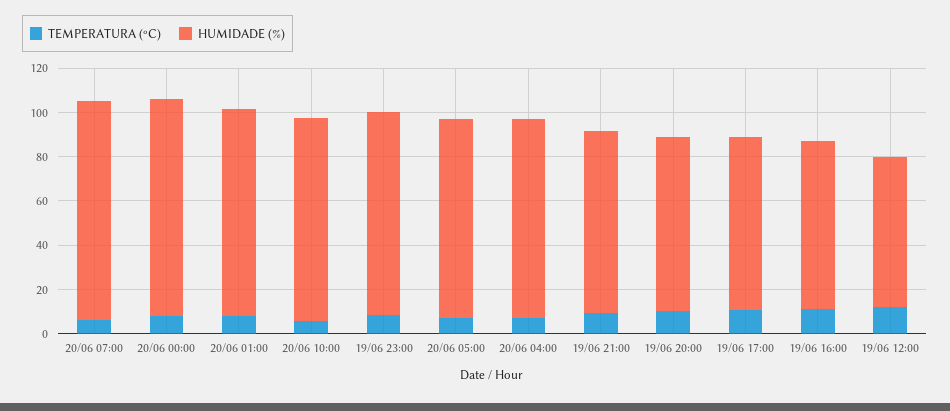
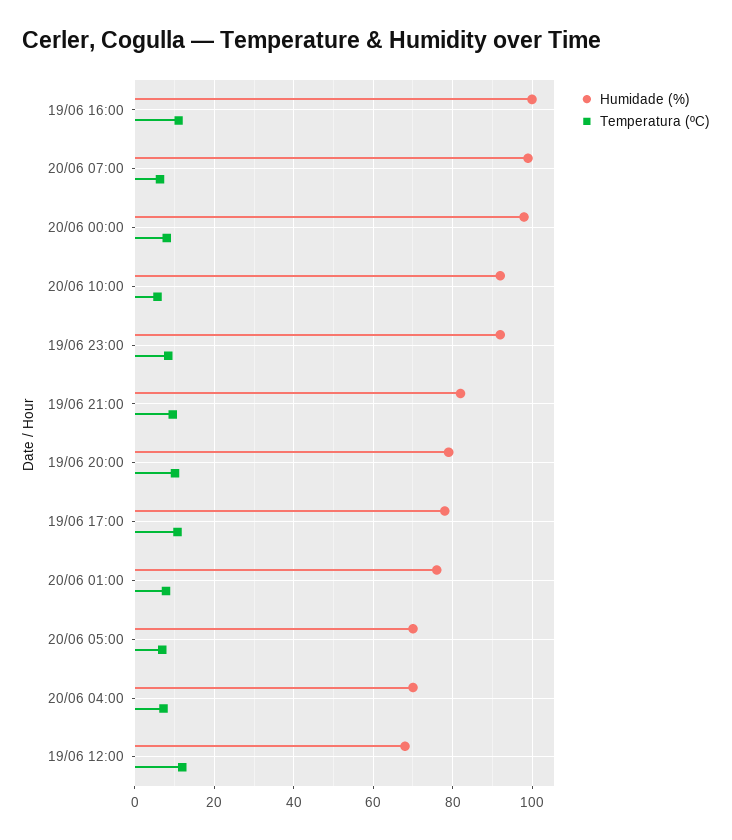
  {
    "TEMPERATURA (ºC)": {
      "20/06 07:00": 6,
      "20/06 00:00": 8,
      "20/06 01:00": 8,
      "20/06 10:00": 6,
      "19/06 23:00": 8,
      "20/06 05:00": 6,
      "20/06 04:00": 8,
      "19/06 21:00": 10,
      "19/06 20:00": 10,
      "19/06 17:00": 10,
      "19/06 16:00": 12,
      "19/06 12:00": 12
    },
    "HUMIDADE (%)": {
      "20/06 07:00": 100,
      "20/06 00:00": 98,
-     "20/06 01:00": 95,
+     "20/06 01:00": 76,
      "20/06 10:00": 92,
      "19/06 23:00": 92,
-     "20/06 05:00": 90,
+     "20/06 05:00": 70,
-     "20/06 04:00": 90,
+     "20/06 04:00": 70,
      "19/06 21:00": 82,
      "19/06 20:00": 80,
      "19/06 17:00": 78,
-     "19/06 16:00": 75,
+     "19/06 16:00": 100,
      "19/06 12:00": 68
    }
  }

